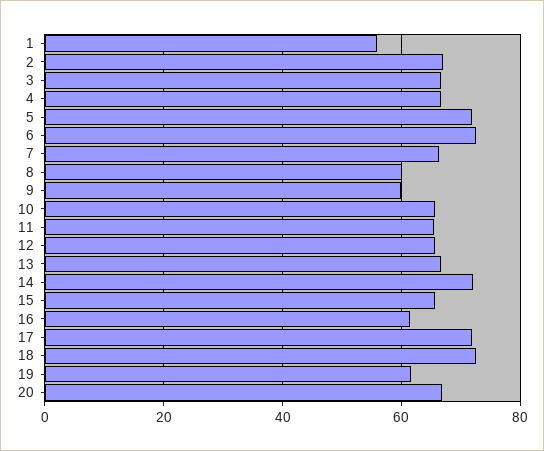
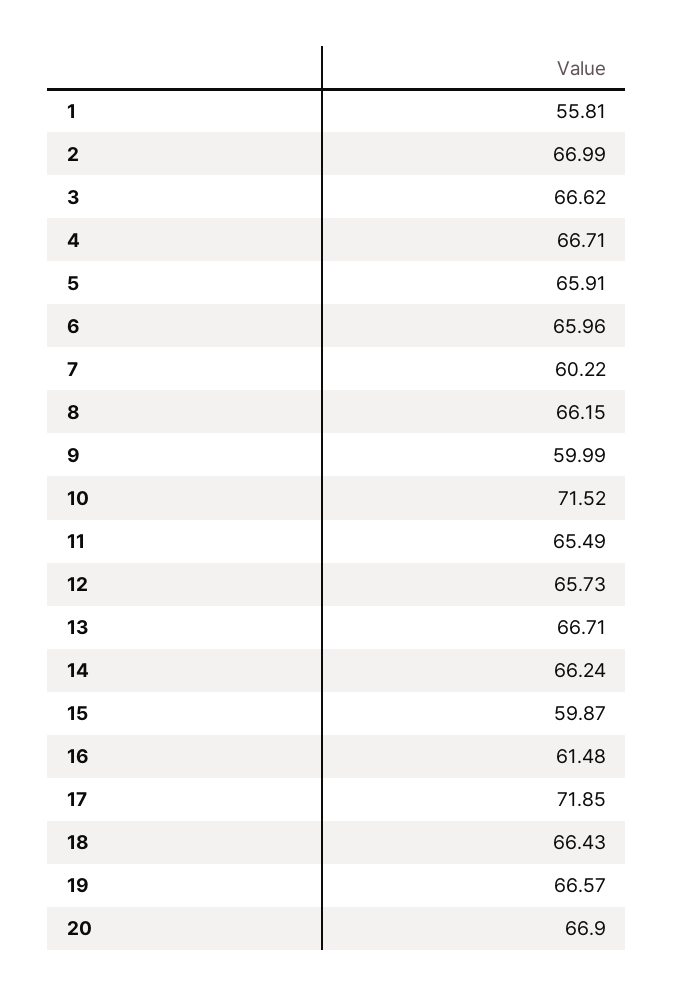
  {
    "1": 55.81,
    "2": 66.99,
    "3": 66.62,
    "4": 66.71,
-   "5": 72,
+   "5": 65.91,
-   "6": 72,
+   "6": 65.96,
-   "7": 66,
+   "7": 60.22,
-   "8": 60,
+   "8": 66.15,
    "9": 59.99,
-   "10": 66,
+   "10": 71.52,
    "11": 65.49,
    "12": 65.73,
    "13": 66.71,
-   "14": 72,
+   "14": 66.24,
-   "15": 66,
+   "15": 59.87,
    "16": 61.48,
    "17": 71.85,
-   "18": 72,
+   "18": 66.43,
-   "19": 62,
+   "19": 66.57,
    "20": 66.9
  }

